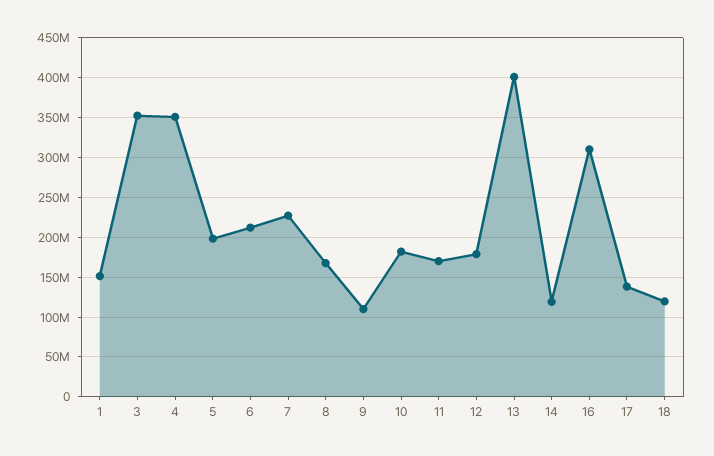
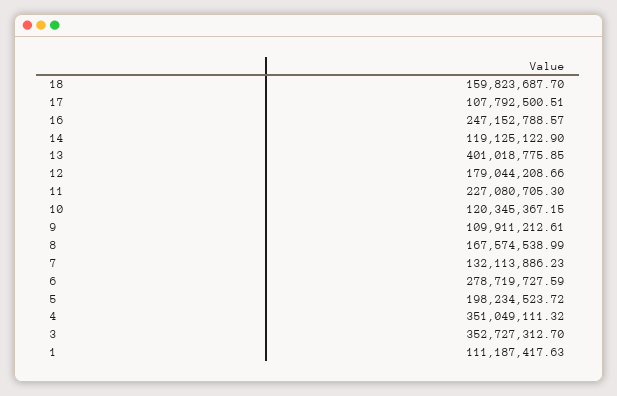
  {
-   "1": 150000000,
+   "1": 111187417.63,
    "3": 352727312.7,
    "4": 351049111.32,
    "5": 198234523.72,
-   "6": 210000000,
+   "6": 278719727.59,
-   "7": 230000000,
+   "7": 132113886.23,
    "8": 167574538.99,
    "9": 109911212.61,
-   "10": 180000000,
+   "10": 120345367.15,
-   "11": 170000000,
+   "11": 227080705.3,
    "12": 179044208.66,
    "13": 401018775.85,
    "14": 119125122.9,
-   "16": 310000000,
+   "16": 247152788.57,
-   "17": 140000000,
+   "17": 107792500.51,
-   "18": 120000000
+   "18": 159823687.7
  }

